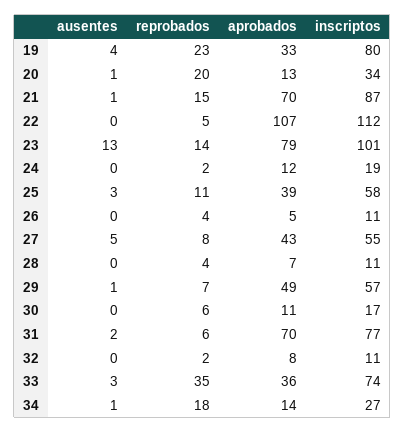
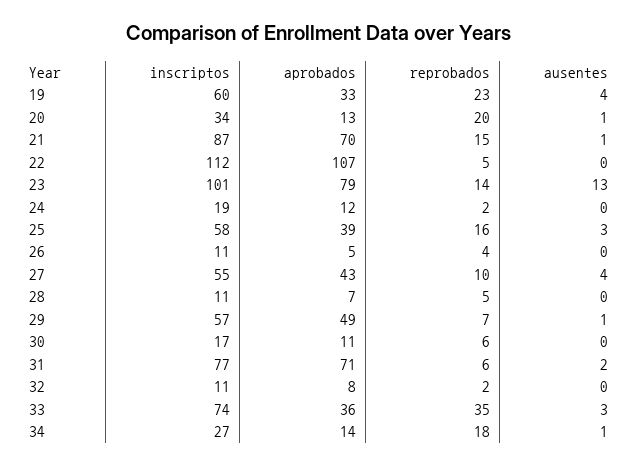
  {
    "ausentes": {
      "19": 4,
      "20": 1,
      "21": 1,
      "22": 0,
      "23": 13,
      "24": 0,
      "25": 3,
      "26": 0,
-     "27": 5,
+     "27": 4,
      "28": 0,
      "29": 1,
      "30": 0,
      "31": 2,
      "32": 0,
      "33": 3,
      "34": 1
    },
    "reprobados": {
      "19": 23,
      "20": 20,
      "21": 15,
      "22": 5,
      "23": 14,
      "24": 2,
-     "25": 11,
+     "25": 16,
      "26": 4,
-     "27": 8,
+     "27": 10,
-     "28": 4,
+     "28": 5,
      "29": 7,
      "30": 6,
      "31": 6,
      "32": 2,
      "33": 35,
      "34": 18
    },
    "aprobados": {
      "19": 33,
      "20": 13,
      "21": 70,
      "22": 107,
      "23": 79,
      "24": 12,
      "25": 39,
      "26": 5,
      "27": 43,
      "28": 7,
      "29": 49,
      "30": 11,
-     "31": 70,
+     "31": 71,
      "32": 8,
      "33": 36,
      "34": 14
    },
    "inscriptos": {
-     "19": 80,
+     "19": 60,
      "20": 34,
      "21": 87,
      "22": 112,
      "23": 101,
      "24": 19,
      "25": 58,
      "26": 11,
      "27": 55,
      "28": 11,
      "29": 57,
      "30": 17,
      "31": 77,
      "32": 11,
      "33": 74,
      "34": 27
    }
  }

